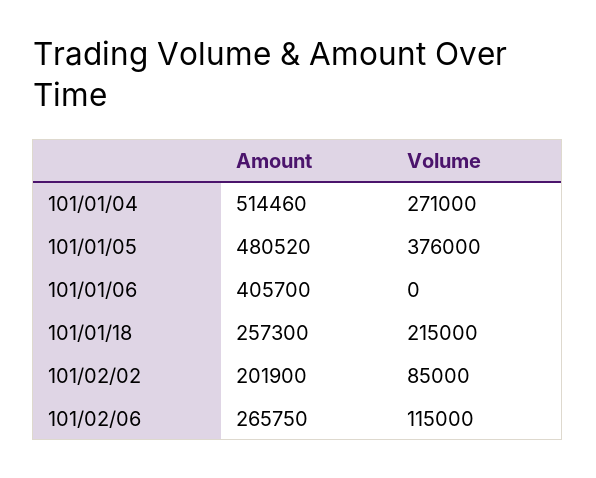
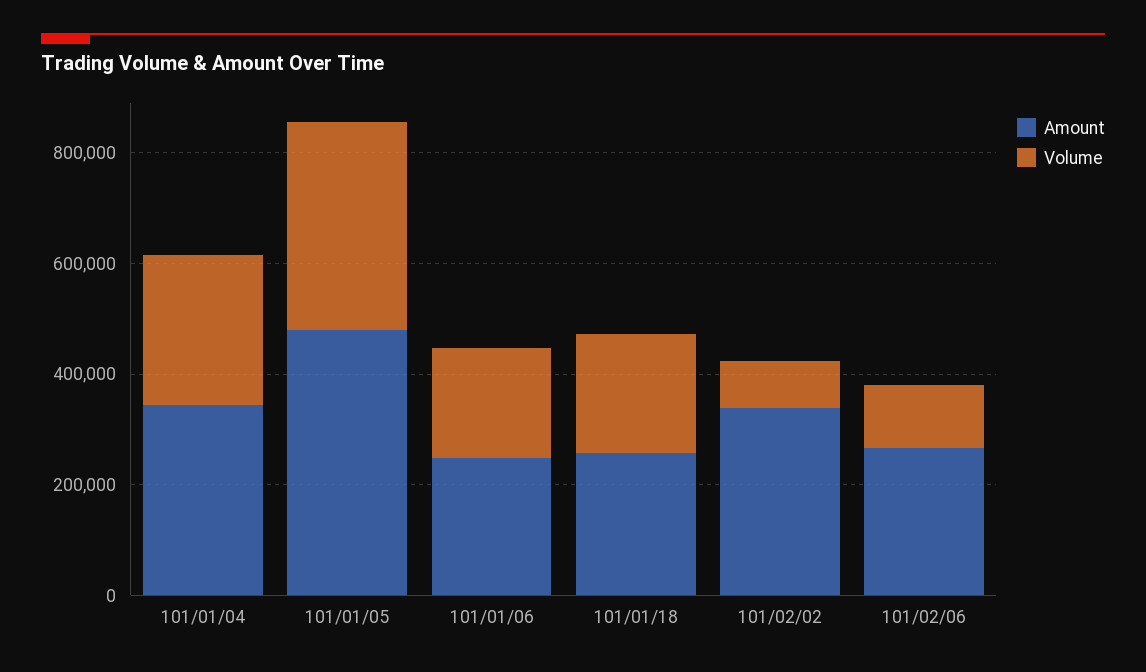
  {
    "Amount": {
-     "101/01/04": 514460,
+     "101/01/04": 350000,
      "101/01/05": 480520,
-     "101/01/06": 405700,
+     "101/01/06": 250000,
      "101/01/18": 257300,
-     "101/02/02": 201900,
+     "101/02/02": 350000,
      "101/02/06": 265750
    },
    "Volume": {
      "101/01/04": 271000,
      "101/01/05": 376000,
-     "101/01/06": 0,
+     "101/01/06": 200000,
      "101/01/18": 215000,
      "101/02/02": 85000,
      "101/02/06": 115000
    }
  }

